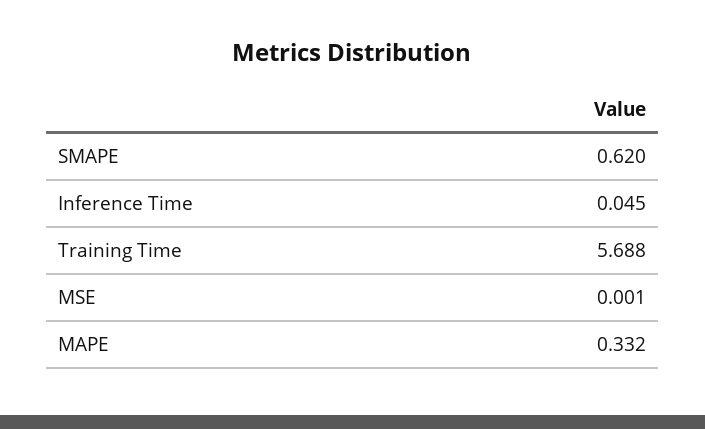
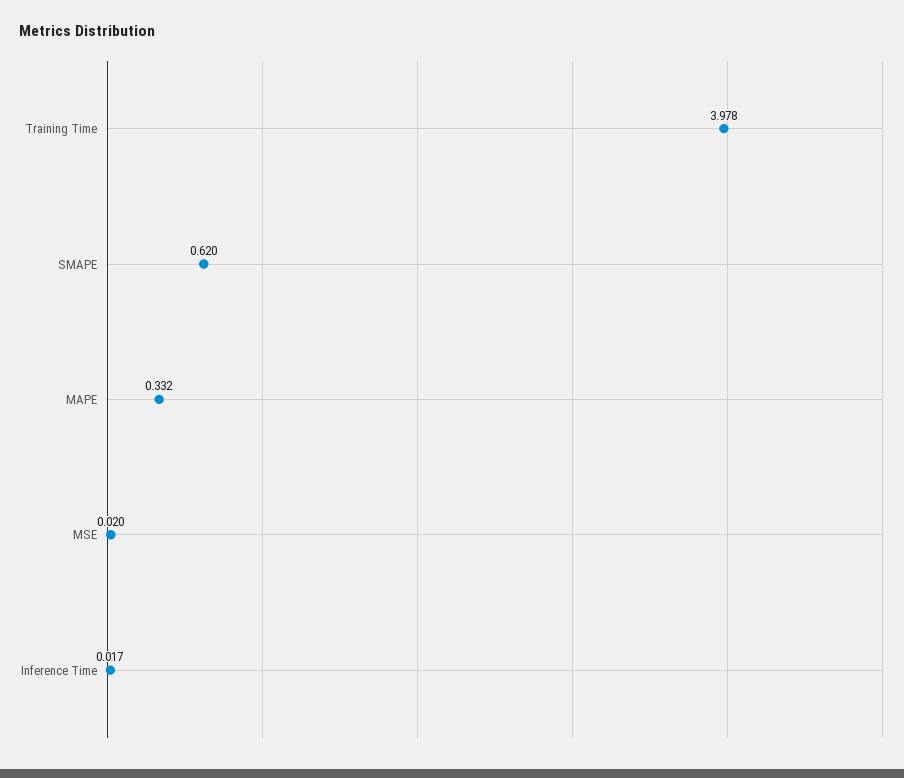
  {
    "SMAPE": 0.62,
-   "Inference Time": 0.045,
+   "Inference Time": 0.017,
-   "Training Time": 5.688,
+   "Training Time": 3.978,
-   "MSE": 0.001,
+   "MSE": 0.02,
    "MAPE": 0.332
  }

